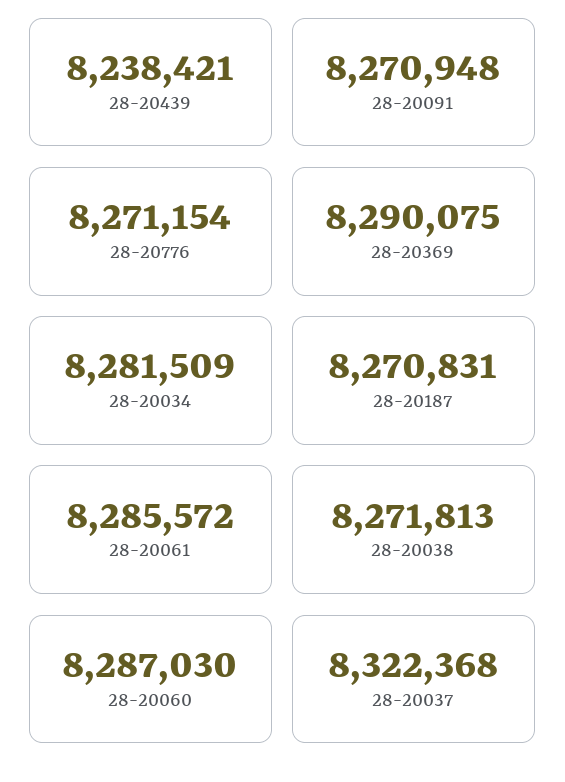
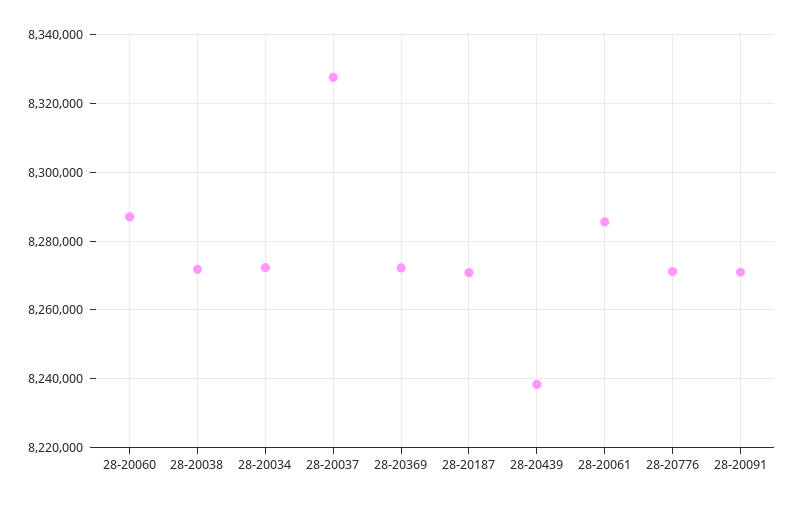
  {
    "28-20439": 8238421,
    "28-20091": 8270948,
    "28-20776": 8271154,
-   "28-20369": 8290075,
+   "28-20369": 8272000,
-   "28-20034": 8281509,
+   "28-20034": 8272000,
    "28-20187": 8270831,
    "28-20061": 8285572,
    "28-20038": 8271813,
    "28-20060": 8287030,
-   "28-20037": 8322368
+   "28-20037": 8328000
  }

